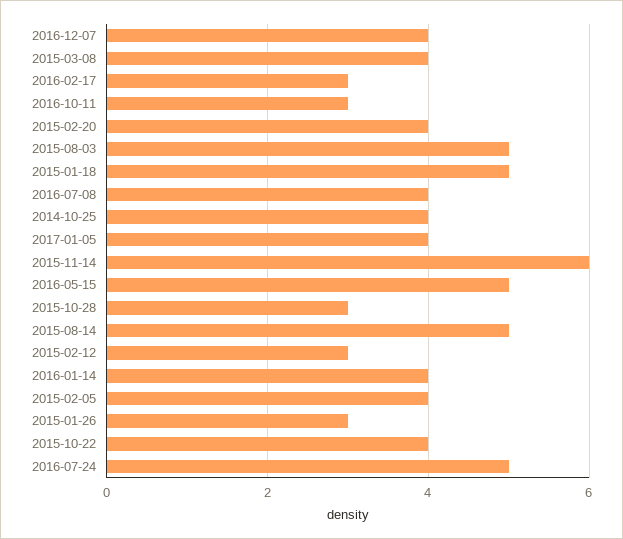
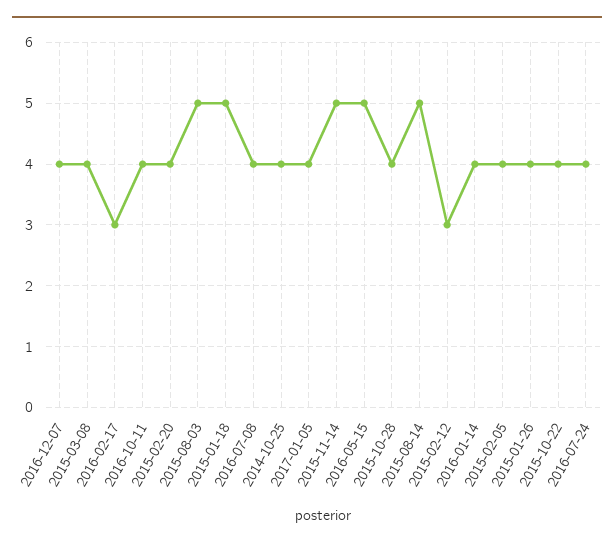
  {
    "2016-12-07": 4,
    "2015-03-08": 4,
    "2016-02-17": 3,
-   "2016-10-11": 3,
+   "2016-10-11": 4,
    "2015-02-20": 4,
    "2015-08-03": 5,
    "2015-01-18": 5,
    "2016-07-08": 4,
    "2014-10-25": 4,
    "2017-01-05": 4,
-   "2015-11-14": 6,
+   "2015-11-14": 5,
    "2016-05-15": 5,
-   "2015-10-28": 3,
+   "2015-10-28": 4,
    "2015-08-14": 5,
    "2015-02-12": 3,
    "2016-01-14": 4,
    "2015-02-05": 4,
-   "2015-01-26": 3,
+   "2015-01-26": 4,
    "2015-10-22": 4,
-   "2016-07-24": 5
+   "2016-07-24": 4
  }

